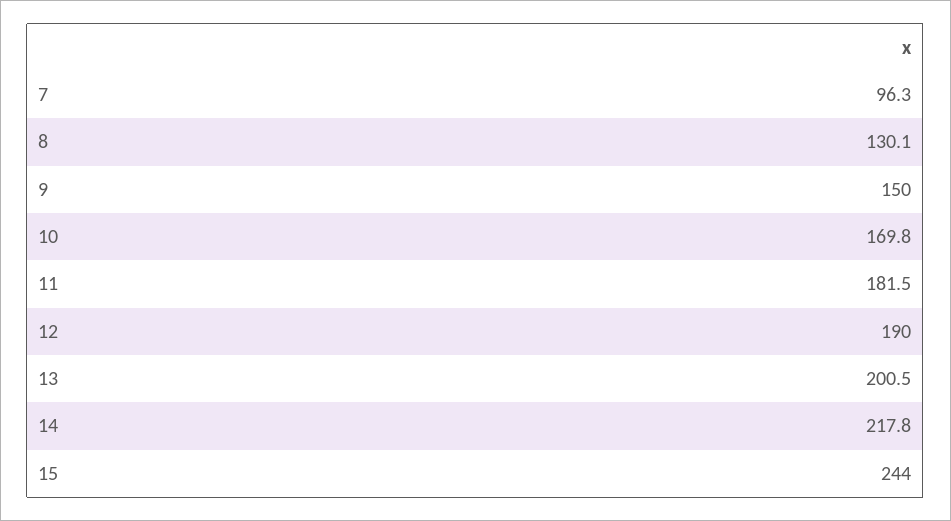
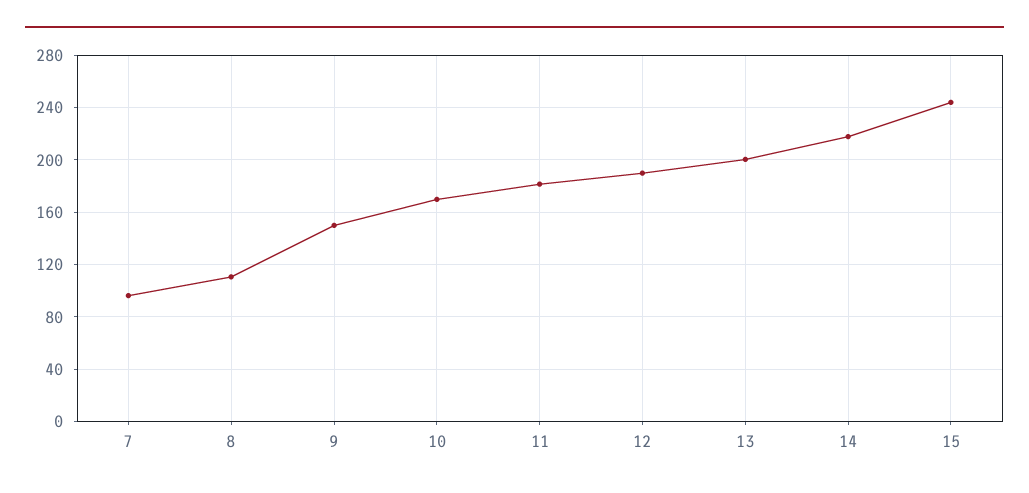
  {
    "7": 96.3,
-   "8": 130.1,
+   "8": 110,
    "9": 150,
    "10": 169.8,
    "11": 181.5,
    "12": 190,
    "13": 200.5,
    "14": 217.8,
    "15": 244
  }

